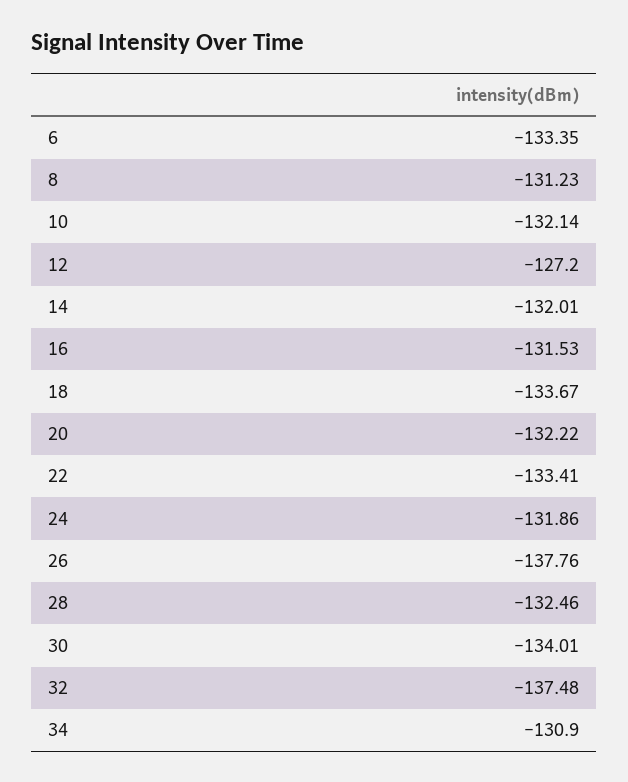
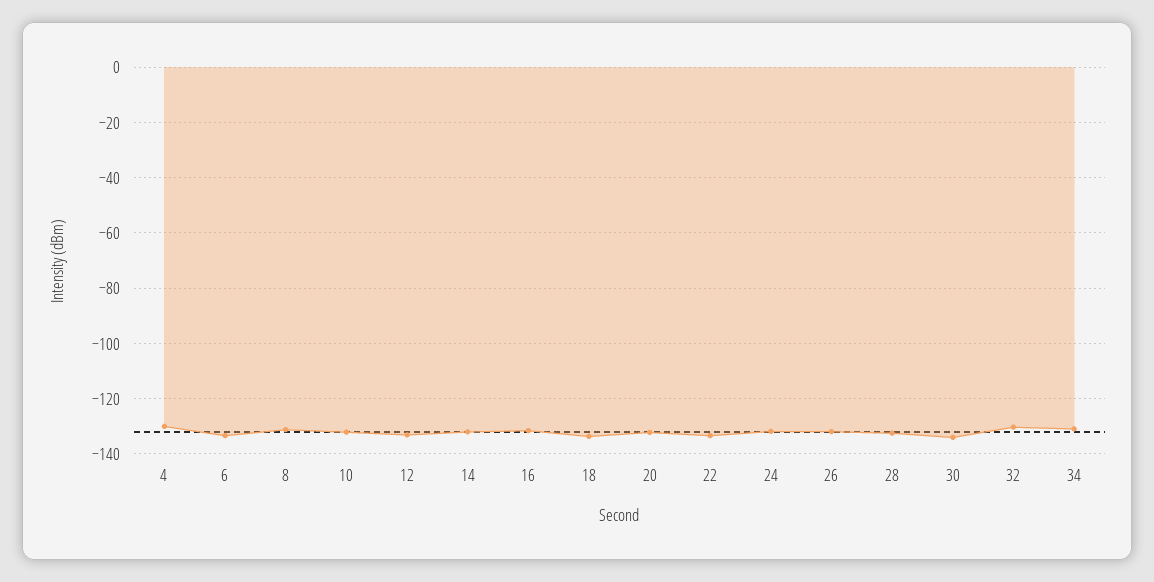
  {
    "6": -133.35,
    "8": -131.23,
    "10": -132.14,
-   "12": -127.2,
+   "12": -132.5,
    "14": -132.01,
    "16": -131.53,
    "18": -133.67,
    "20": -132.22,
    "22": -133.41,
    "24": -131.86,
-   "26": -137.76,
+   "26": -132.5,
    "28": -132.46,
    "30": -134.01,
-   "32": -137.48,
+   "32": -130,
-   "34": -130.9
+   "34": -130.9,
+   "4": -130
  }

